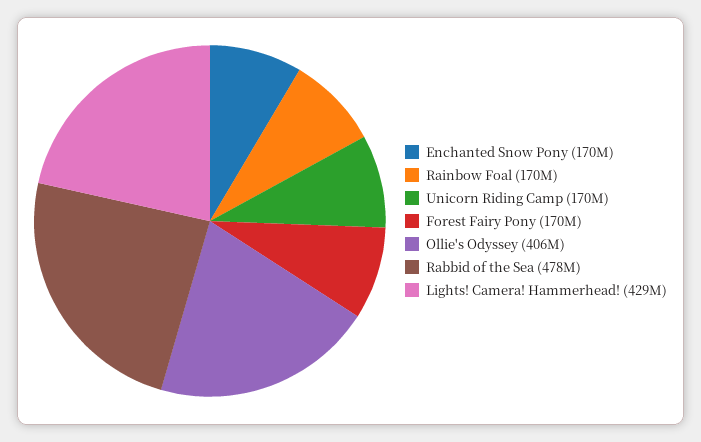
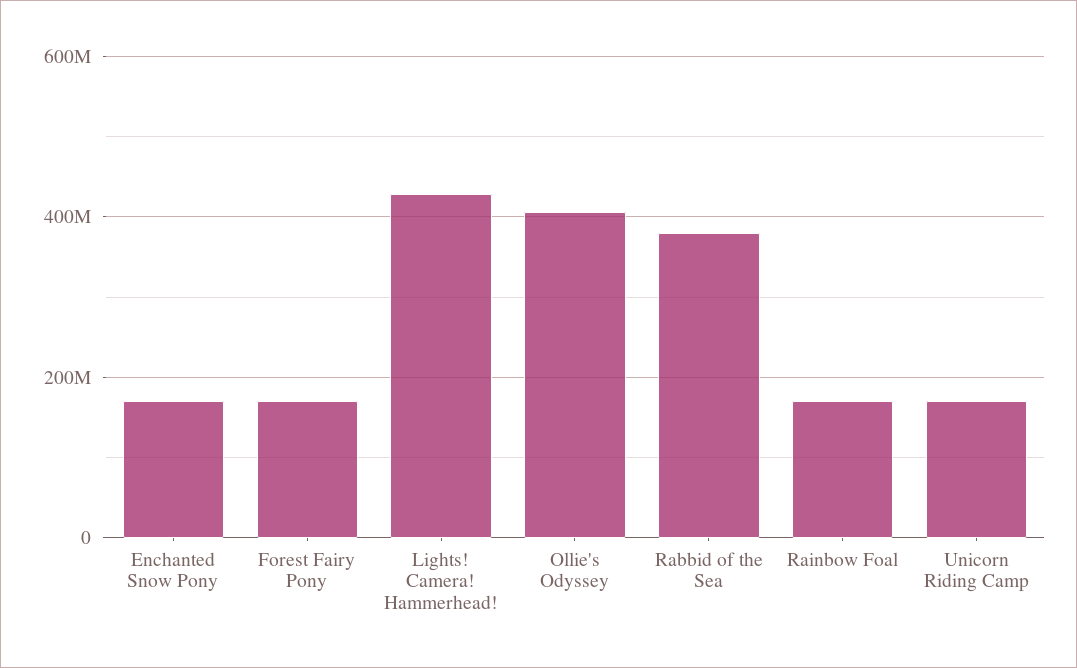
  {
    "Enchanted Snow Pony": 170000000,
    "Rainbow Foal": 170000000,
    "Unicorn Riding Camp": 170000000,
    "Forest Fairy Pony": 170000000,
    "Ollie's Odyssey": 406000000,
-   "Rabbid of the Sea": 478000000,
+   "Rabbid of the Sea": 380000000,
    "Lights! Camera! Hammerhead!": 429000000
  }

